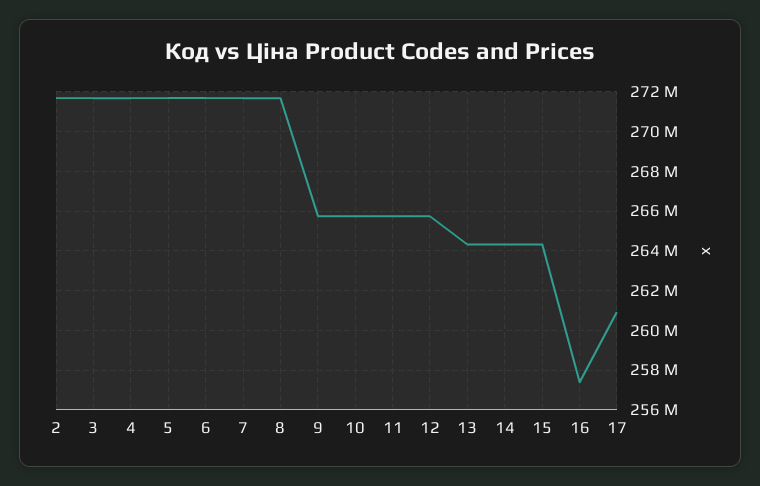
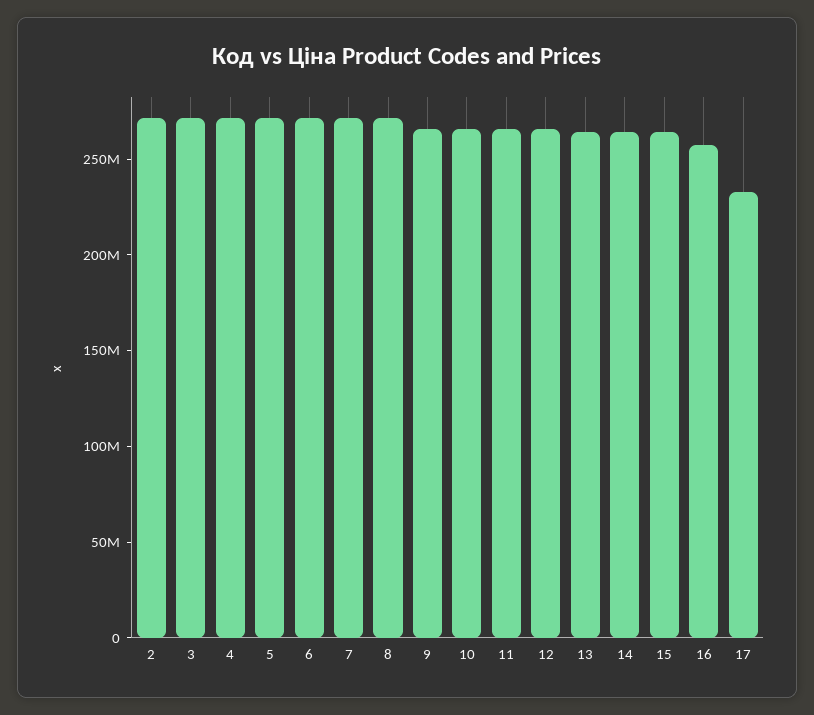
  {
    "2": 271500000,
    "3": 271500000,
    "4": 271500000,
    "5": 271500000,
    "6": 271500000,
    "7": 271500000,
    "8": 271500000,
    "9": 266000000,
    "10": 266000000,
    "11": 266000000,
    "12": 266000000,
    "13": 264500000,
    "14": 264500000,
    "15": 264500000,
    "16": 257500000,
-   "17": 261000000
+   "17": 230000000
  }

